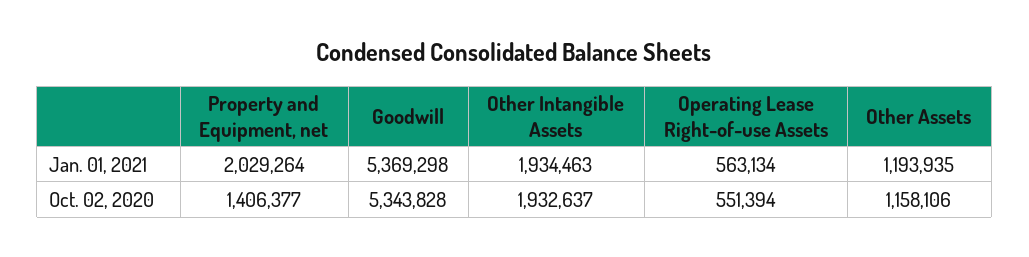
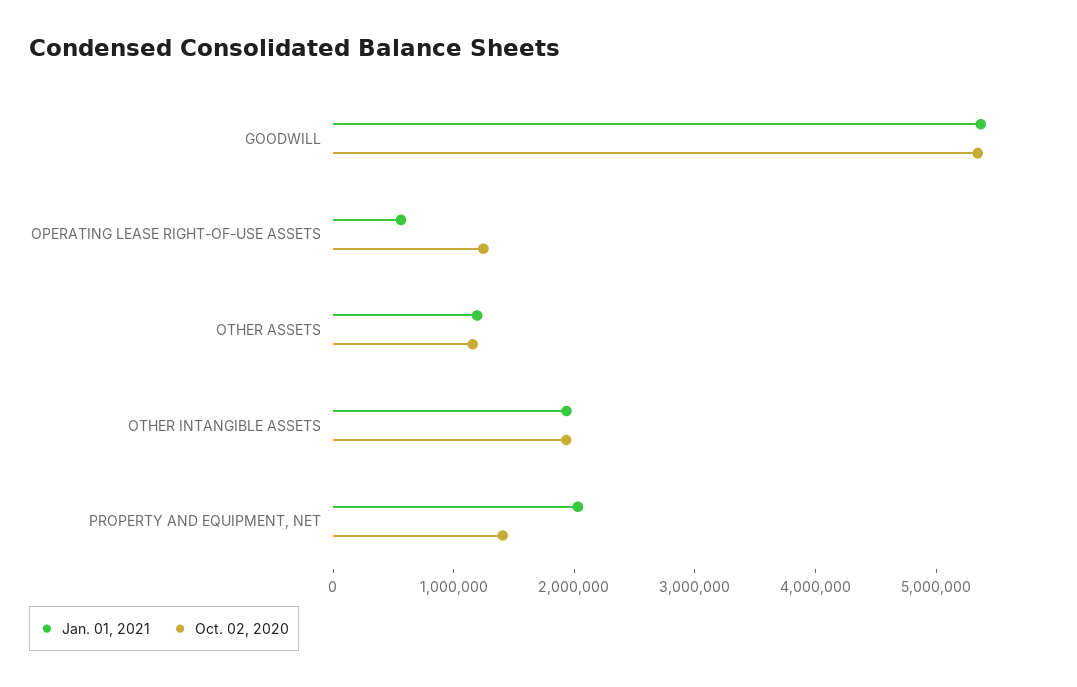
  {
    "Jan. 01, 2021": {
      "Property and Equipment, net": 2029264,
      "Goodwill": 5369298,
      "Other Intangible Assets": 1934463,
      "Operating Lease Right-of-use Assets": 563134,
      "Other Assets": 1193935
    },
    "Oct. 02, 2020": {
      "Property and Equipment, net": 1406377,
      "Goodwill": 5343828,
      "Other Intangible Assets": 1932637,
-     "Operating Lease Right-of-use Assets": 551394,
+     "Operating Lease Right-of-use Assets": 1200000,
      "Other Assets": 1158106
    }
  }

